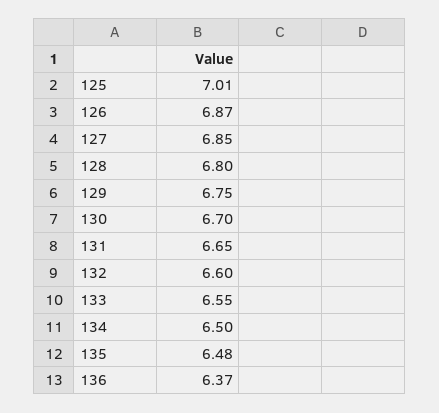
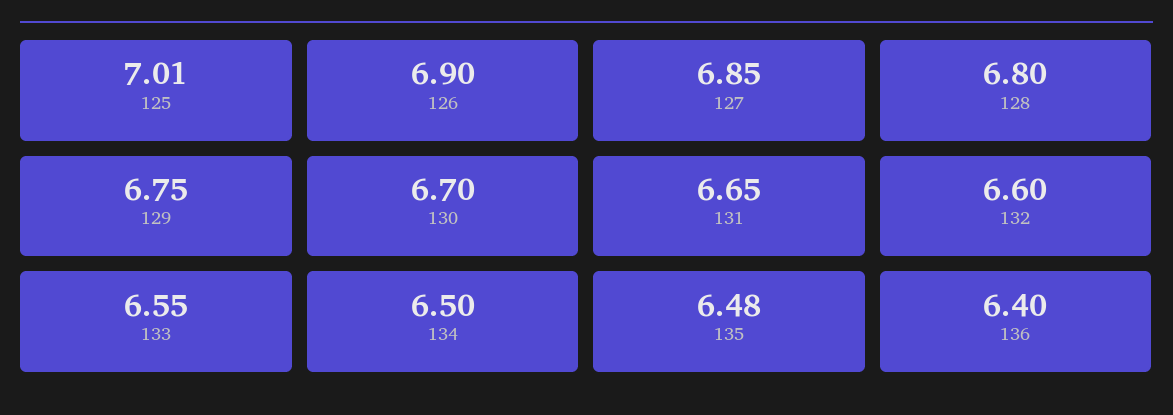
  {
    "125": 7.01,
-   "126": 6.87,
+   "126": 6.9,
    "127": 6.85,
    "128": 6.8,
    "129": 6.75,
    "130": 6.7,
    "131": 6.65,
    "132": 6.6,
    "133": 6.55,
    "134": 6.5,
    "135": 6.48,
-   "136": 6.37
+   "136": 6.4
  }

